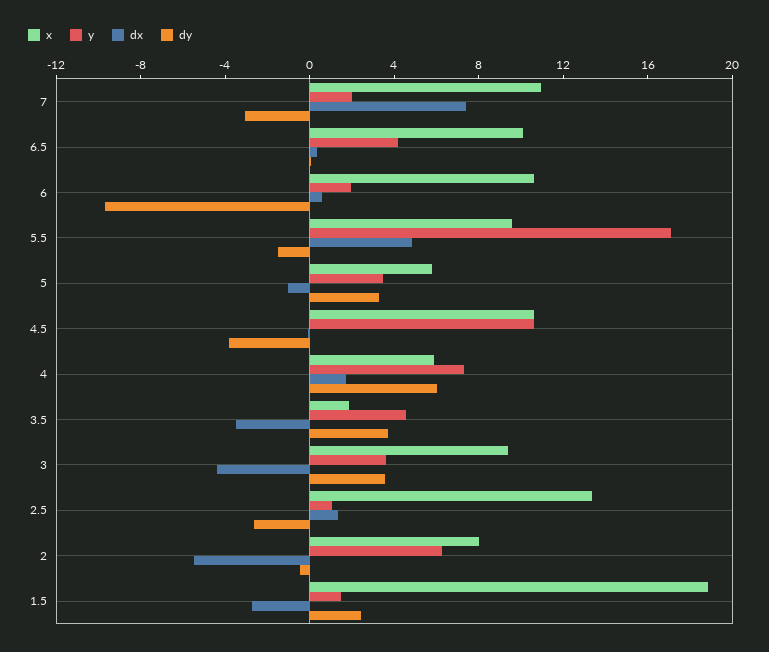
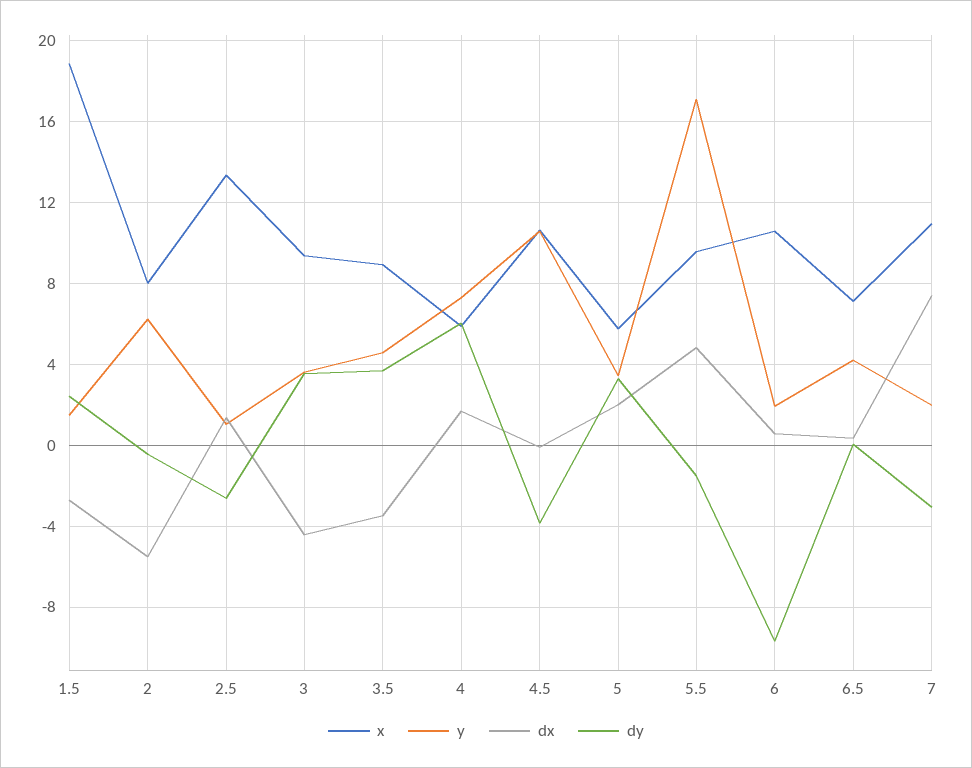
  {
    "x": {
      "7": 11,
-     "6.5": 10,
+     "6.5": 7,
      "6": 10.5,
      "5.5": 9.5,
      "5": 6,
      "4.5": 10.5,
      "4": 6,
-     "3.5": 2,
+     "3.5": 9,
      "3": 9.5,
      "2.5": 13.5,
      "2": 8,
      "1.5": 19
    },
    "y": {
      "7": 2,
      "6.5": 4,
      "6": 2,
      "5.5": 17,
      "5": 3.5,
      "4.5": 10.5,
      "4": 7.5,
      "3.5": 4.5,
      "3": 3.5,
      "2.5": 1,
      "2": 6,
      "1.5": 1.5
    },
    "dx": {
      "7": 7.5,
      "6.5": 0.5,
      "6": 0.5,
      "5.5": 5,
-     "5": -1,
+     "5": 2,
      "4.5": 0,
      "4": 1.5,
      "3.5": -3.5,
      "3": -4.5,
      "2.5": 1.5,
      "2": -5.5,
      "1.5": -2.5
    },
    "dy": {
      "7": -3,
      "6.5": 0,
      "6": -9.5,
      "5.5": -1.5,
      "5": 3.5,
      "4.5": -4,
      "4": 6,
      "3.5": 3.5,
      "3": 3.5,
      "2.5": -2.5,
      "2": -0.5,
      "1.5": 2.5
    }
  }

